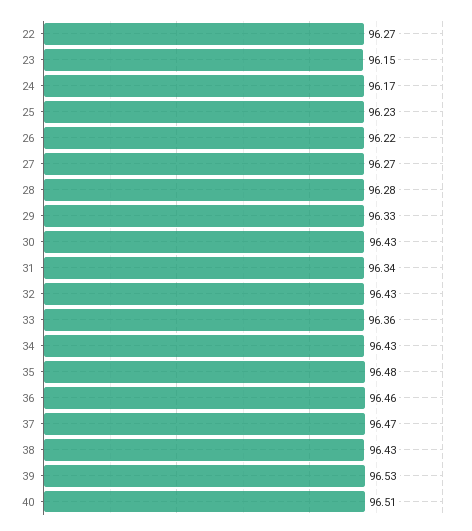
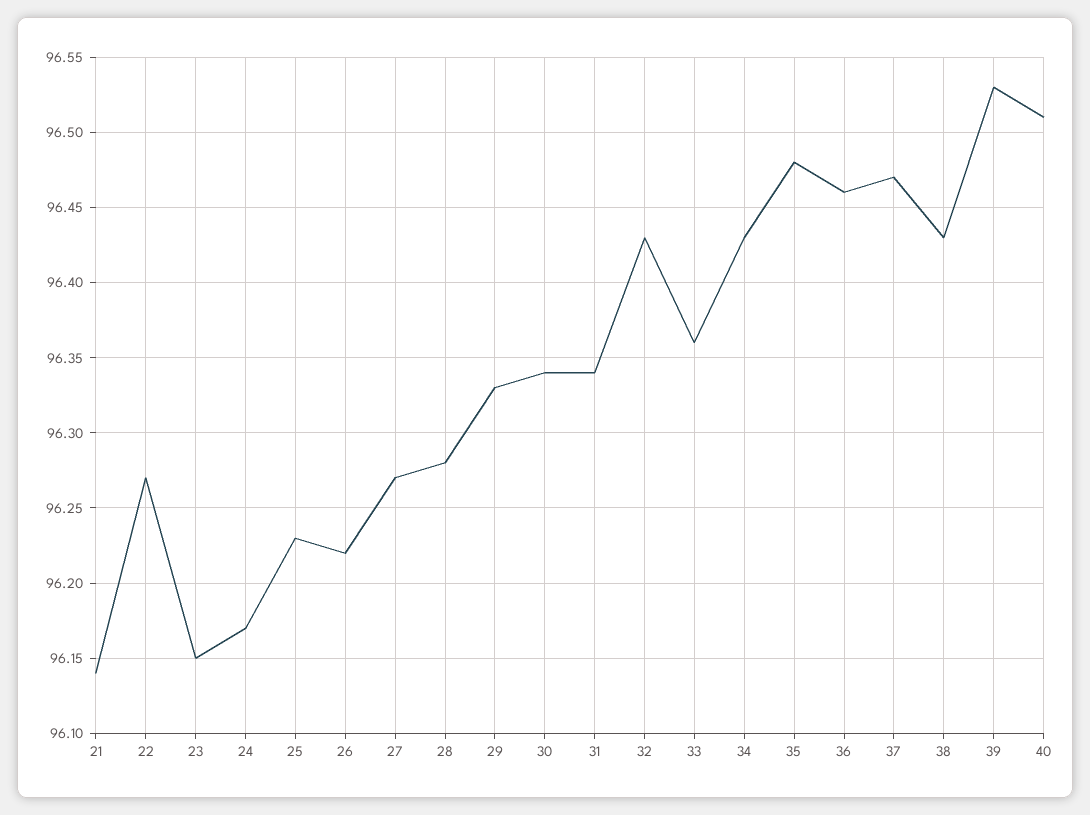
  {
    "22": 96.27,
    "23": 96.15,
    "24": 96.17,
    "25": 96.23,
    "26": 96.22,
    "27": 96.27,
    "28": 96.28,
    "29": 96.33,
-   "30": 96.43,
+   "30": 96.34,
    "31": 96.34,
    "32": 96.43,
    "33": 96.36,
    "34": 96.43,
    "35": 96.48,
    "36": 96.46,
    "37": 96.47,
    "38": 96.43,
    "39": 96.53,
-   "40": 96.51
+   "40": 96.51,
+   "21": 96.14
  }

